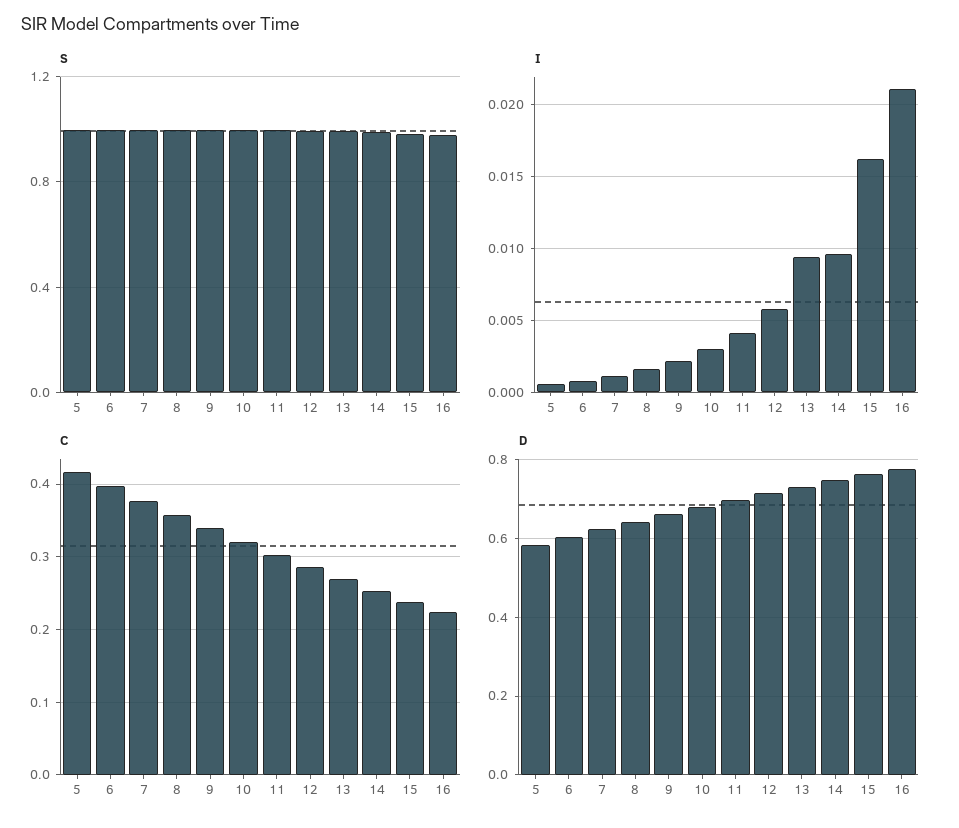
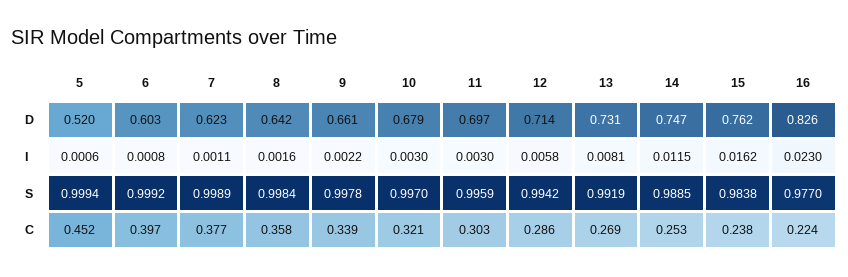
  {
    "S": {
      "5": 0.9994,
      "6": 0.9992,
      "7": 0.9989,
      "8": 0.9984,
      "9": 0.9978,
      "10": 0.997,
      "11": 0.9959,
      "12": 0.9942,
      "13": 0.9919,
      "14": 0.9885,
      "15": 0.9838,
      "16": 0.977
    },
    "I": {
      "5": 0.0006,
      "6": 0.0008,
      "7": 0.0011,
      "8": 0.0016,
      "9": 0.0022,
      "10": 0.003,
-     "11": 0.004,
+     "11": 0.003,
      "12": 0.0058,
-     "13": 0.0095,
+     "13": 0.0081,
-     "14": 0.0095,
+     "14": 0.0115,
      "15": 0.0162,
-     "16": 0.021
+     "16": 0.023
    },
    "C": {
-     "5": 0.42,
+     "5": 0.452,
      "6": 0.397,
      "7": 0.377,
      "8": 0.358,
      "9": 0.339,
      "10": 0.321,
      "11": 0.303,
      "12": 0.286,
      "13": 0.269,
      "14": 0.253,
      "15": 0.238,
      "16": 0.224
    },
    "D": {
-     "5": 0.58,
+     "5": 0.52,
      "6": 0.603,
      "7": 0.623,
      "8": 0.642,
      "9": 0.661,
      "10": 0.679,
      "11": 0.697,
      "12": 0.714,
      "13": 0.731,
      "14": 0.747,
      "15": 0.762,
-     "16": 0.78
+     "16": 0.826
    }
  }

